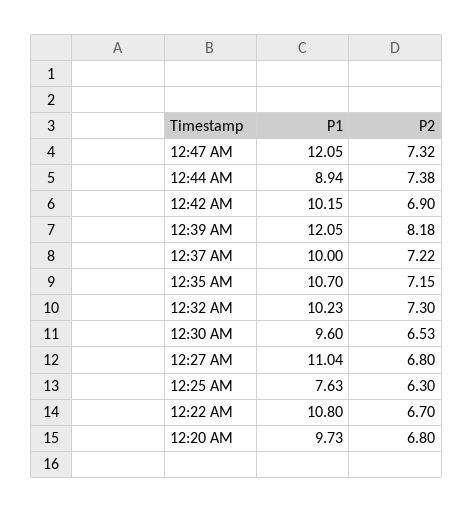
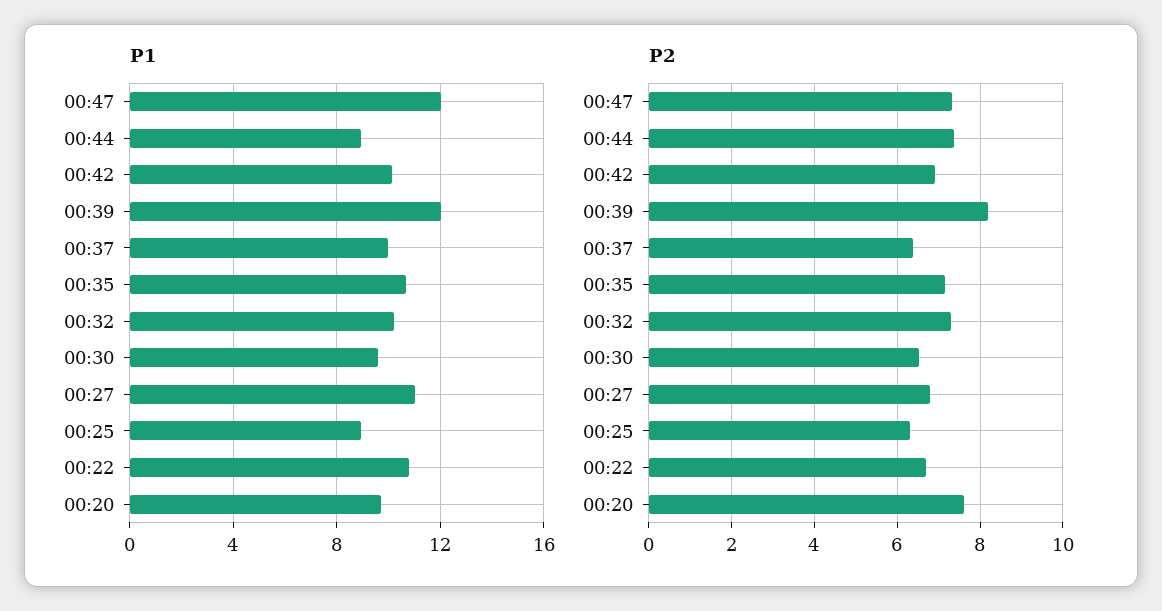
  {
    "P1": {
      "12:47 AM": 12.05,
      "12:44 AM": 8.94,
      "12:42 AM": 10.15,
      "12:39 AM": 12.05,
      "12:37 AM": 10,
      "12:35 AM": 10.7,
      "12:32 AM": 10.23,
      "12:30 AM": 9.6,
      "12:27 AM": 11.04,
-     "12:25 AM": 7.63,
+     "12:25 AM": 9,
      "12:22 AM": 10.8,
      "12:20 AM": 9.73
    },
    "P2": {
      "12:47 AM": 7.32,
      "12:44 AM": 7.38,
      "12:42 AM": 6.9,
      "12:39 AM": 8.18,
-     "12:37 AM": 7.22,
+     "12:37 AM": 6.4,
      "12:35 AM": 7.15,
      "12:32 AM": 7.3,
      "12:30 AM": 6.53,
      "12:27 AM": 6.8,
      "12:25 AM": 6.3,
      "12:22 AM": 6.7,
-     "12:20 AM": 6.8
+     "12:20 AM": 7.6
    }
  }

